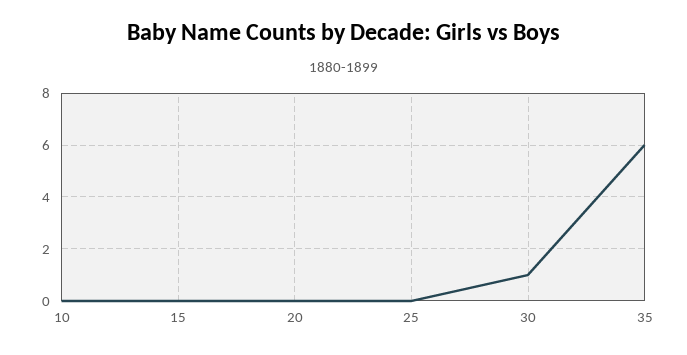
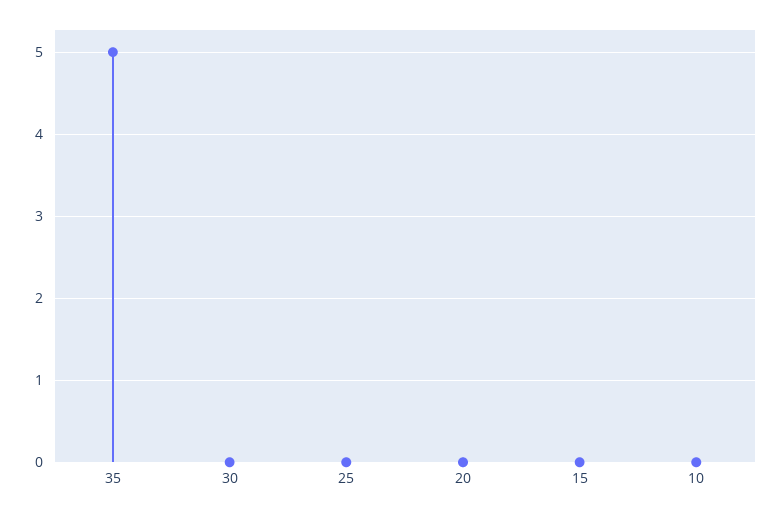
  {
    "10": 0,
    "15": 0,
    "20": 0,
    "25": 0,
-   "30": 1,
+   "30": 0,
-   "35": 6
+   "35": 5
  }

